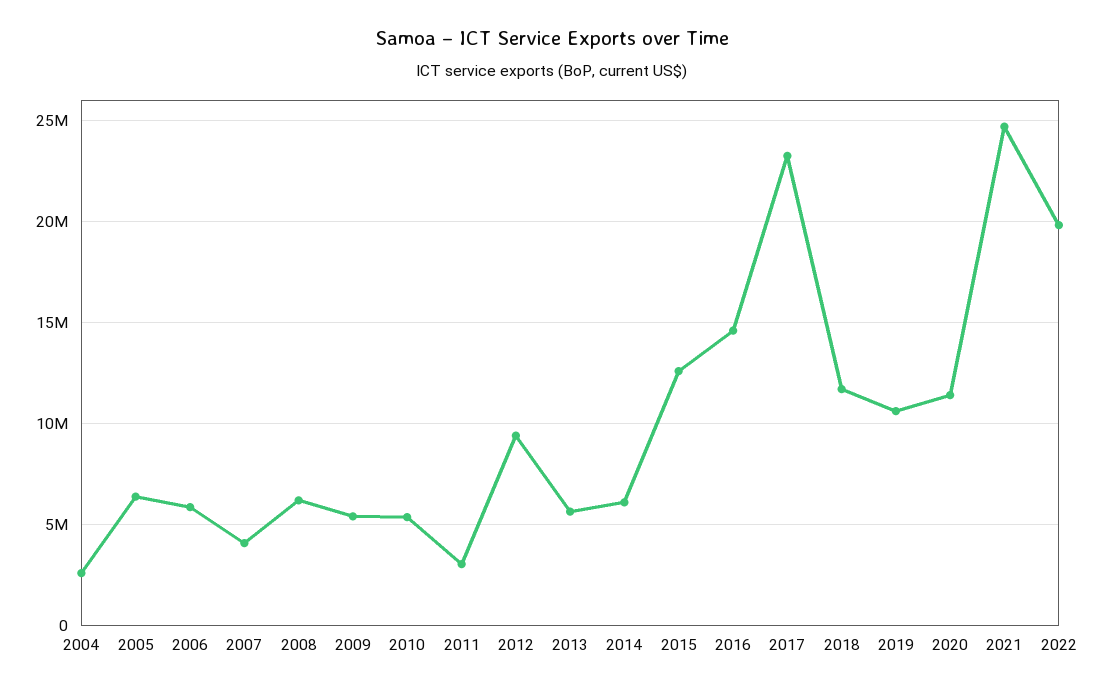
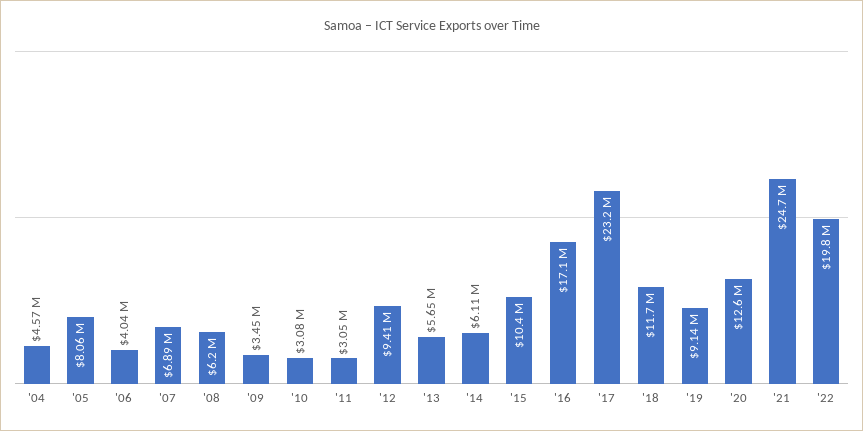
  {
-   "2004": 2500000,
+   "2004": 4570000,
-   "2005": 6500000,
+   "2005": 8060000,
-   "2006": 6000000,
+   "2006": 4040000,
-   "2007": 4000000,
+   "2007": 6890000,
    "2008": 6200000,
-   "2009": 5500000,
+   "2009": 3450000,
-   "2010": 5500000,
+   "2010": 3080000,
    "2011": 3050000,
    "2012": 9410000,
    "2013": 5650000,
    "2014": 6110000,
-   "2015": 12500000,
+   "2015": 10400000,
-   "2016": 14500000,
+   "2016": 17100000,
    "2017": 23200000,
    "2018": 11700000,
-   "2019": 10500000,
+   "2019": 9140000,
-   "2020": 11500000,
+   "2020": 12600000,
    "2021": 24700000,
    "2022": 19800000
  }

